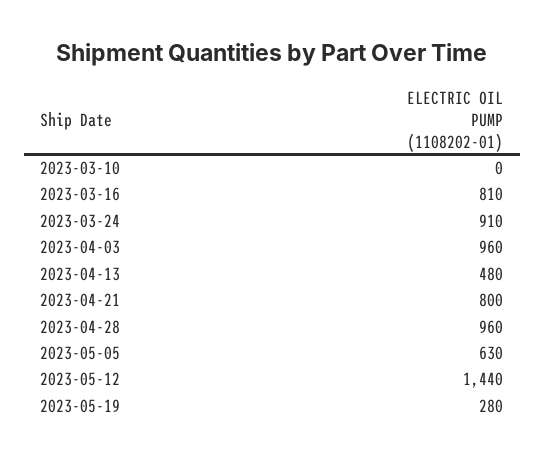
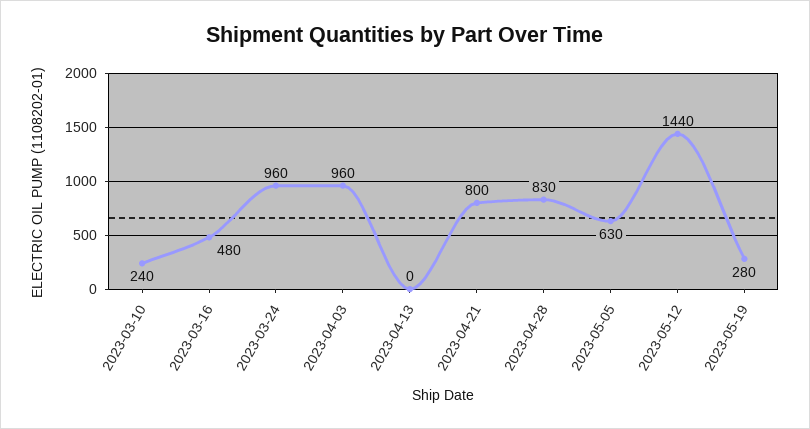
  {
-   "2023-03-10": 0,
+   "2023-03-10": 240,
-   "2023-03-16": 810,
+   "2023-03-16": 480,
-   "2023-03-24": 910,
+   "2023-03-24": 960,
    "2023-04-03": 960,
-   "2023-04-13": 480,
+   "2023-04-13": 0,
    "2023-04-21": 800,
-   "2023-04-28": 960,
+   "2023-04-28": 830,
    "2023-05-05": 630,
    "2023-05-12": 1440,
    "2023-05-19": 280
  }

